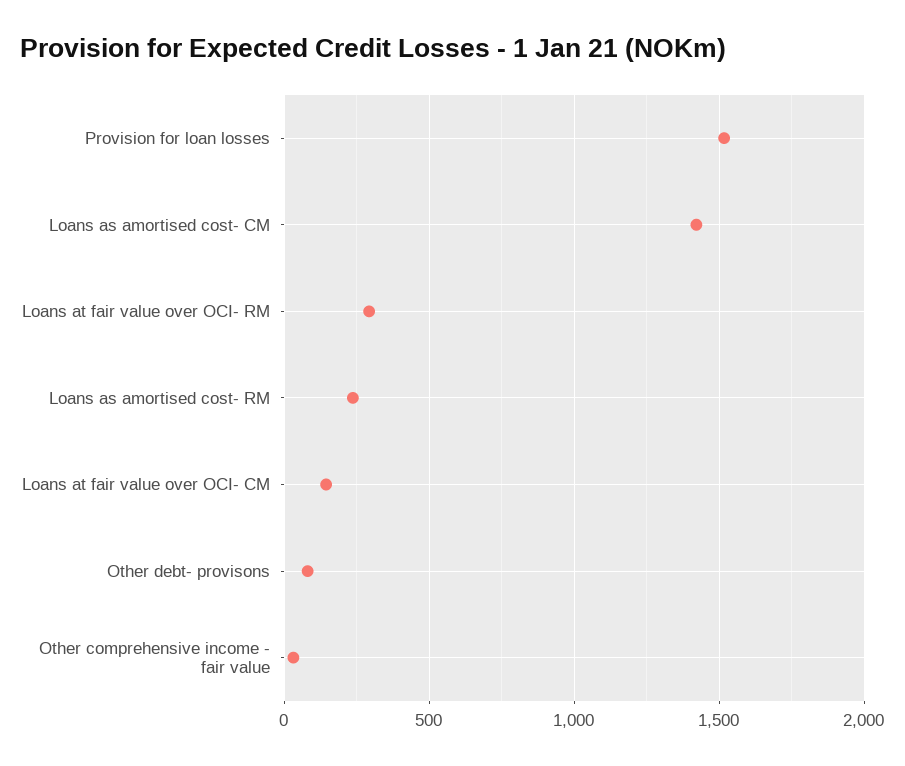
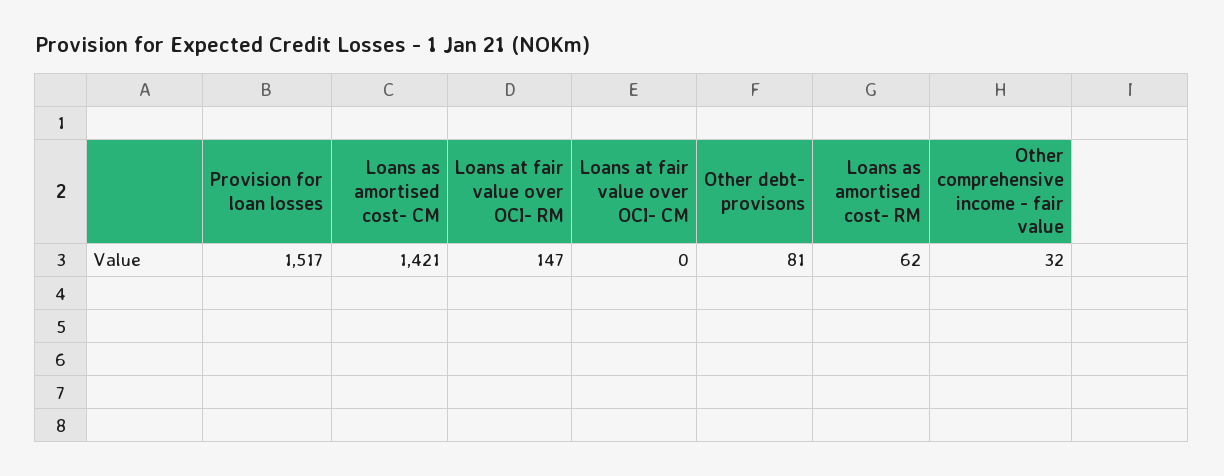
  {
    "Provision for loan losses": 1517,
    "Loans as amortised cost- CM": 1421,
-   "Loans at fair value over OCI- RM": 300,
+   "Loans at fair value over OCI- RM": 147,
-   "Loans as amortised cost- RM": 250,
+   "Loans as amortised cost- RM": 62,
-   "Loans at fair value over OCI- CM": 150,
+   "Loans at fair value over OCI- CM": 0,
    "Other debt- provisons": 81,
    "Other comprehensive income - fair value": 32
  }

